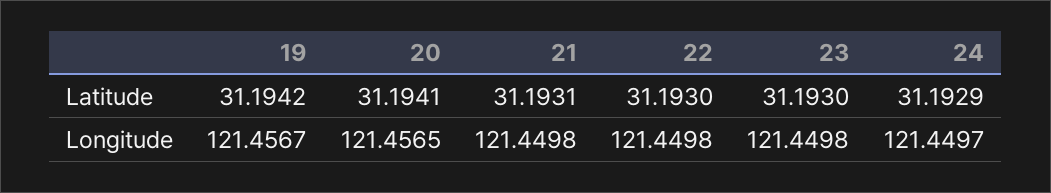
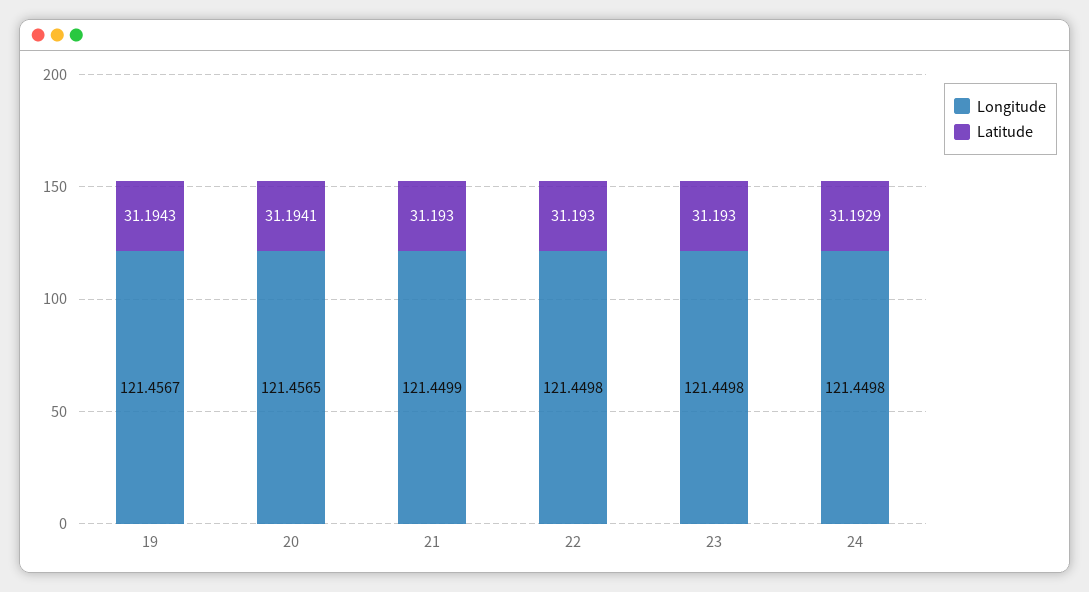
  {
    "Latitude": {
-     "19": 31.1942,
+     "19": 31.1943,
      "20": 31.1941,
-     "21": 31.1931,
+     "21": 31.193,
      "22": 31.193,
      "23": 31.193,
      "24": 31.1929
    },
    "Longitude": {
      "19": 121.4567,
      "20": 121.4565,
-     "21": 121.4498,
+     "21": 121.4499,
      "22": 121.4498,
      "23": 121.4498,
-     "24": 121.4497
+     "24": 121.4498
    }
  }

